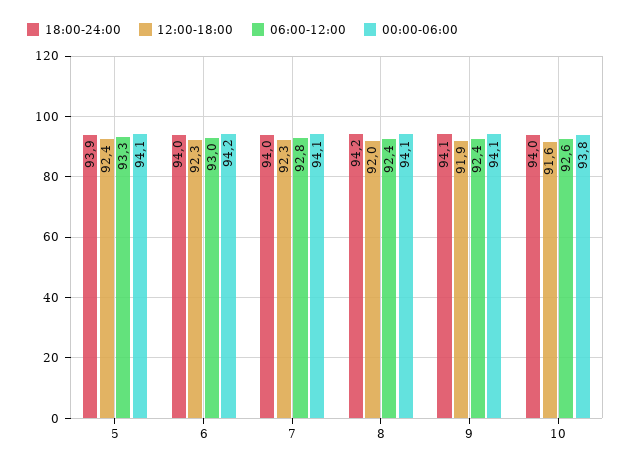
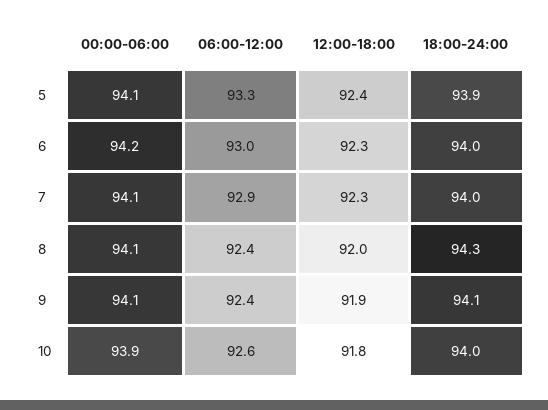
  {
    "18:00-24:00": {
      "5": 93.9,
      "6": 94,
      "7": 94,
-     "8": 94.2,
+     "8": 94.3,
      "9": 94.1,
      "10": 94
    },
    "12:00-18:00": {
      "5": 92.4,
      "6": 92.3,
      "7": 92.3,
      "8": 92,
      "9": 91.9,
-     "10": 91.6
+     "10": 91.8
    },
    "06:00-12:00": {
      "5": 93.3,
      "6": 93,
-     "7": 92.8,
+     "7": 92.9,
      "8": 92.4,
      "9": 92.4,
      "10": 92.6
    },
    "00:00-06:00": {
      "5": 94.1,
      "6": 94.2,
      "7": 94.1,
      "8": 94.1,
      "9": 94.1,
-     "10": 93.8
+     "10": 93.9
    }
  }

